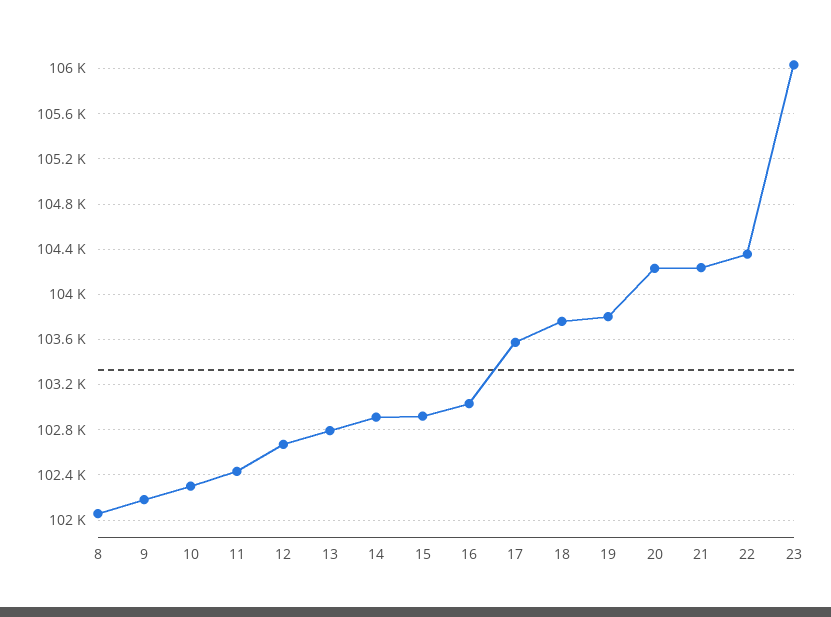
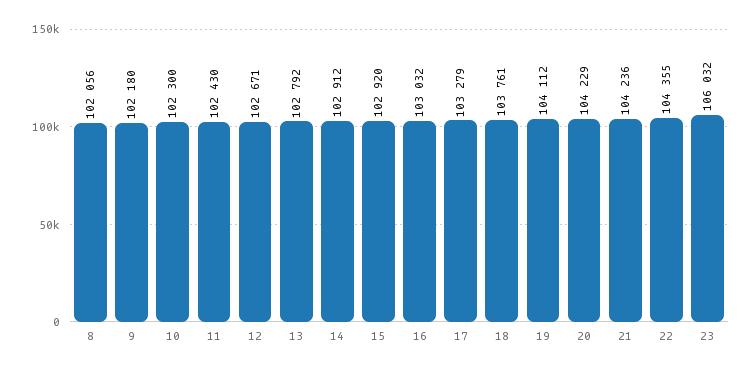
  {
    "8": 102056,
    "9": 102180,
    "10": 102300,
    "11": 102430,
    "12": 102671,
    "13": 102792,
    "14": 102912,
    "15": 102920,
    "16": 103032,
-   "17": 103600,
+   "17": 103279,
    "18": 103761,
-   "19": 103800,
+   "19": 104112,
    "20": 104229,
    "21": 104236,
    "22": 104355,
    "23": 106032
  }

